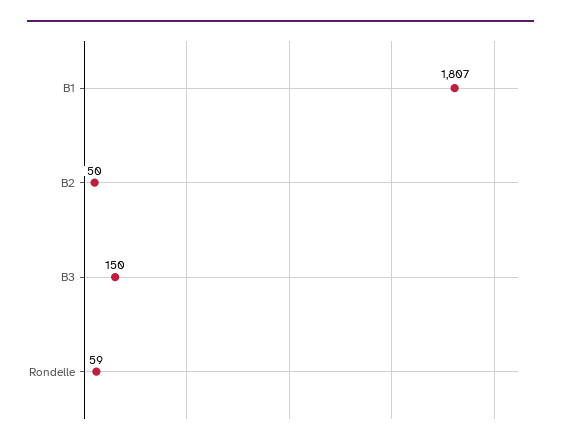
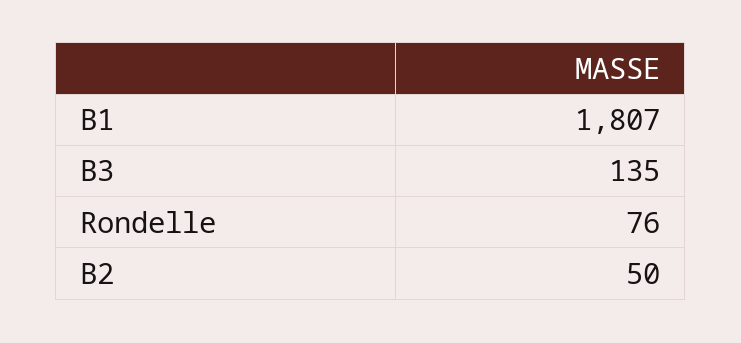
  {
    "B1": 1807,
    "B2": 50,
-   "B3": 150,
+   "B3": 135,
-   "Rondelle": 59
+   "Rondelle": 76
  }

